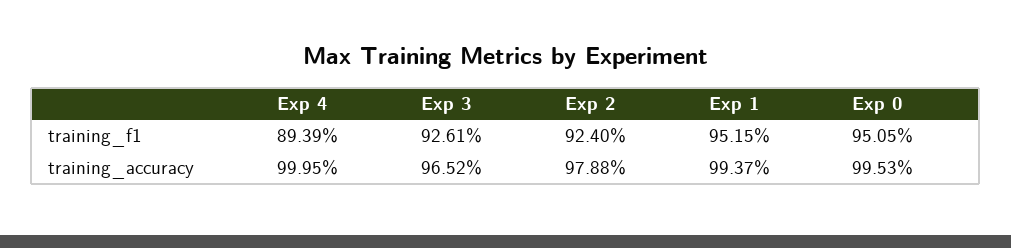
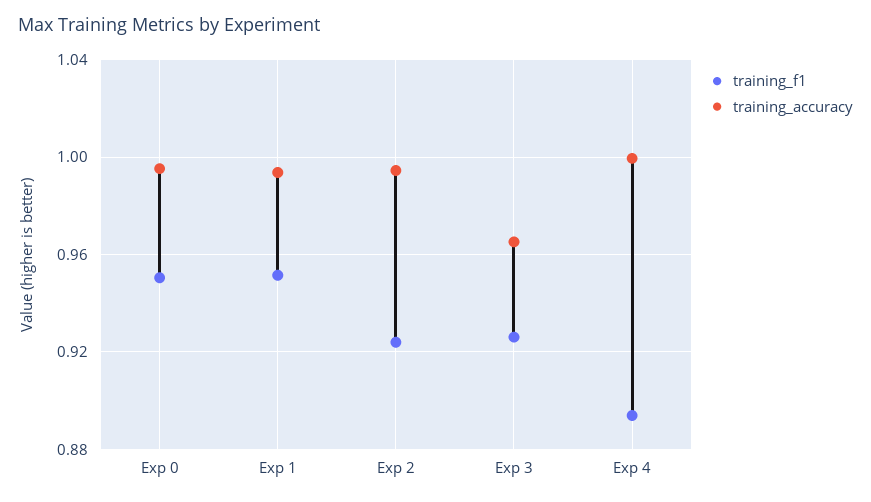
  {
    "training_f1": {
      "Exp 4": 0.8939,
      "Exp 3": 0.9261,
      "Exp 2": 0.924,
      "Exp 1": 0.9515,
      "Exp 0": 0.9505
    },
    "training_accuracy": {
      "Exp 4": 0.9995,
      "Exp 3": 0.9652,
-     "Exp 2": 0.9788,
+     "Exp 2": 0.995,
      "Exp 1": 0.9937,
      "Exp 0": 0.9953
    }
  }

